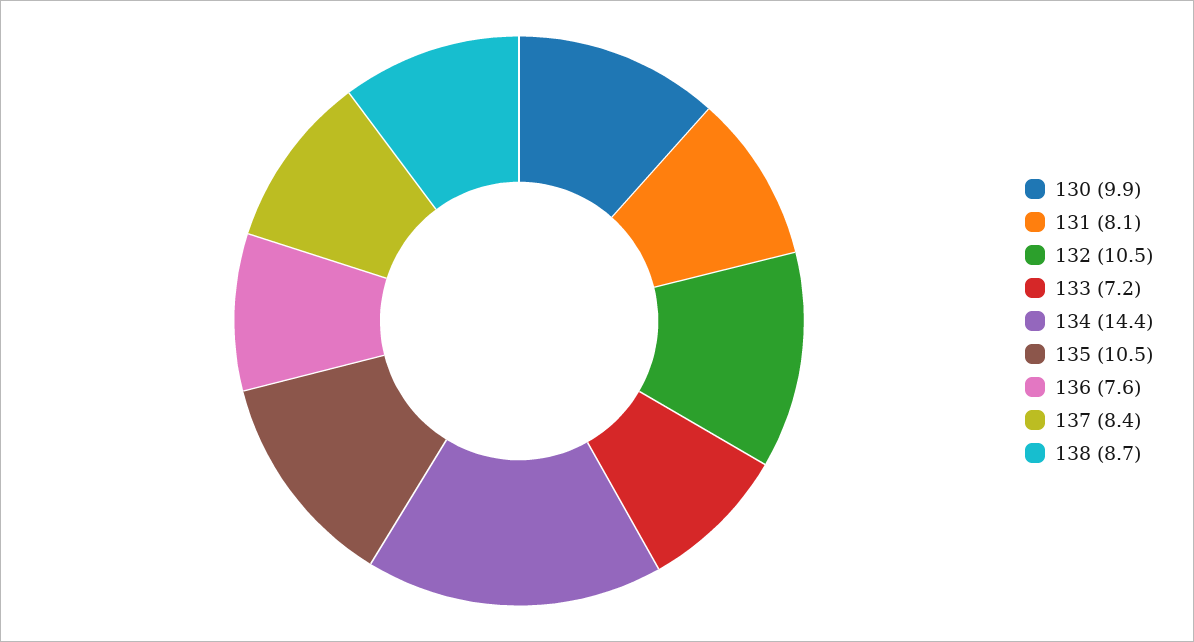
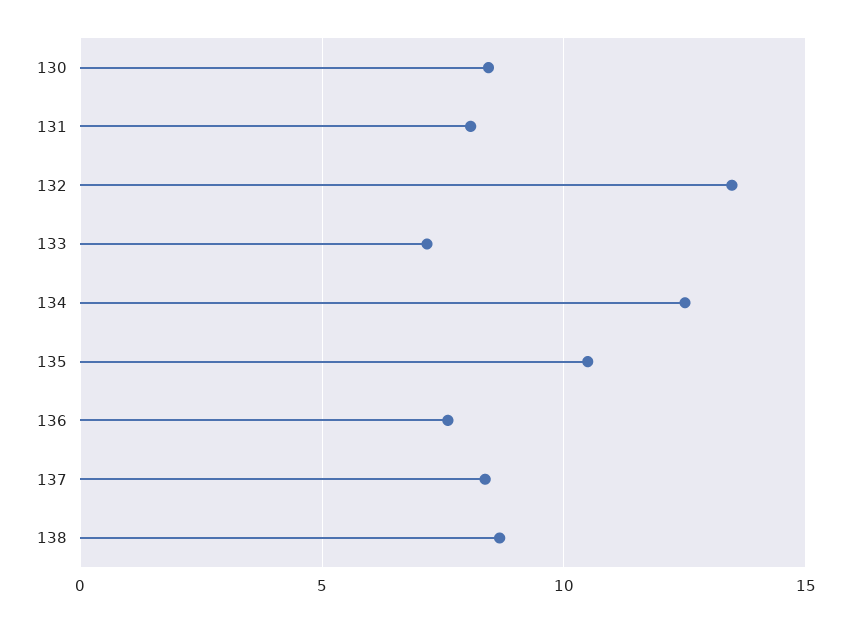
  {
-   "130": 9.9,
+   "130": 8.5,
    "131": 8.1,
-   "132": 10.5,
+   "132": 13.5,
    "133": 7.2,
-   "134": 14.4,
+   "134": 12.5,
    "135": 10.5,
    "136": 7.6,
    "137": 8.4,
    "138": 8.7
  }

